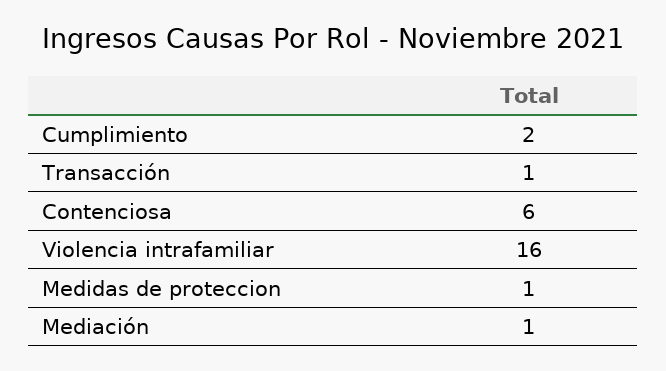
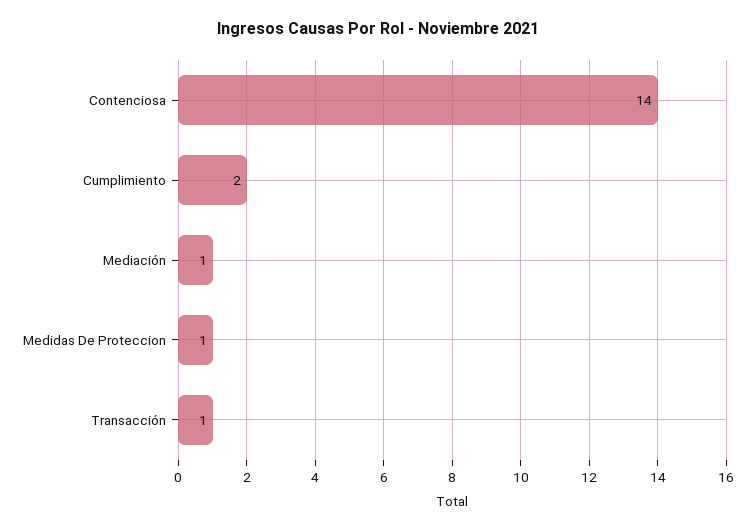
  {
    "Cumplimiento": 2,
    "Transacción": 1,
-   "Contenciosa": 6,
+   "Contenciosa": 14,
-   "Violencia intrafamiliar": 16,
    "Medidas de proteccion": 1,
    "Mediación": 1
  }

